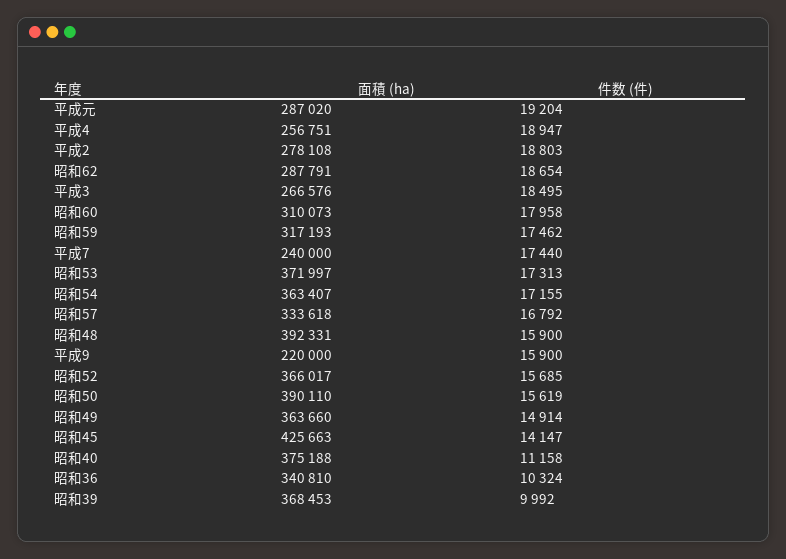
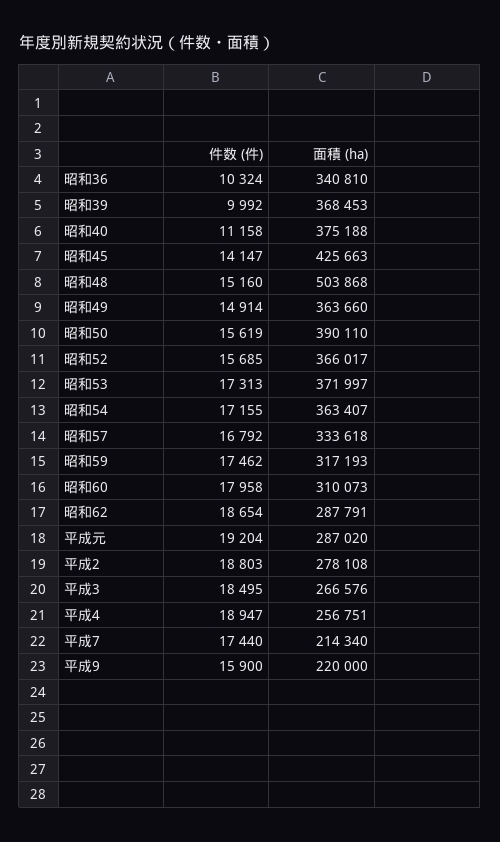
  {
    "面積 (ha)": {
      "平成元": 287020,
      "平成4": 256751,
      "平成2": 278108,
      "昭和62": 287791,
      "平成3": 266576,
      "昭和60": 310073,
      "昭和59": 317193,
-     "平成7": 240000,
+     "平成7": 214340,
      "昭和53": 371997,
      "昭和54": 363407,
      "昭和57": 333618,
-     "昭和48": 392331,
+     "昭和48": 503868,
      "平成9": 220000,
      "昭和52": 366017,
      "昭和50": 390110,
      "昭和49": 363660,
      "昭和45": 425663,
      "昭和40": 375188,
      "昭和36": 340810,
      "昭和39": 368453
    },
    "件数 (件)": {
      "平成元": 19204,
      "平成4": 18947,
      "平成2": 18803,
      "昭和62": 18654,
      "平成3": 18495,
      "昭和60": 17958,
      "昭和59": 17462,
      "平成7": 17440,
      "昭和53": 17313,
      "昭和54": 17155,
      "昭和57": 16792,
-     "昭和48": 15900,
+     "昭和48": 15160,
      "平成9": 15900,
      "昭和52": 15685,
      "昭和50": 15619,
      "昭和49": 14914,
      "昭和45": 14147,
      "昭和40": 11158,
      "昭和36": 10324,
      "昭和39": 9992
    }
  }

